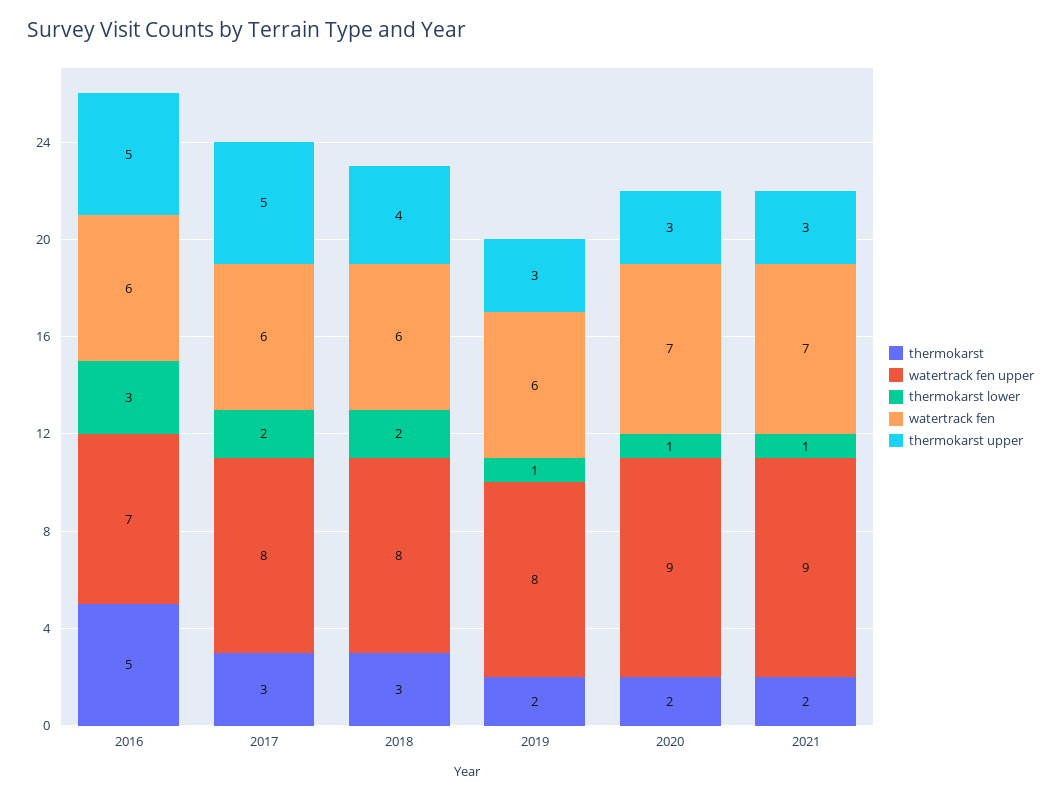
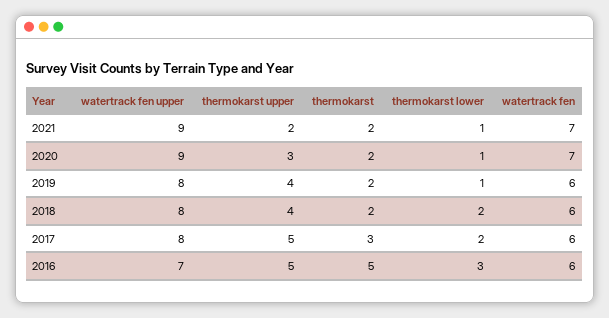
  {
    "thermokarst": {
      "2016": 5,
      "2017": 3,
-     "2018": 3,
+     "2018": 2,
      "2019": 2,
      "2020": 2,
      "2021": 2
    },
    "watertrack fen upper": {
      "2016": 7,
      "2017": 8,
      "2018": 8,
      "2019": 8,
      "2020": 9,
      "2021": 9
    },
    "thermokarst lower": {
      "2016": 3,
      "2017": 2,
      "2018": 2,
      "2019": 1,
      "2020": 1,
      "2021": 1
    },
    "watertrack fen": {
      "2016": 6,
      "2017": 6,
      "2018": 6,
      "2019": 6,
      "2020": 7,
      "2021": 7
    },
    "thermokarst upper": {
      "2016": 5,
      "2017": 5,
      "2018": 4,
-     "2019": 3,
+     "2019": 4,
      "2020": 3,
-     "2021": 3
+     "2021": 2
    }
  }

